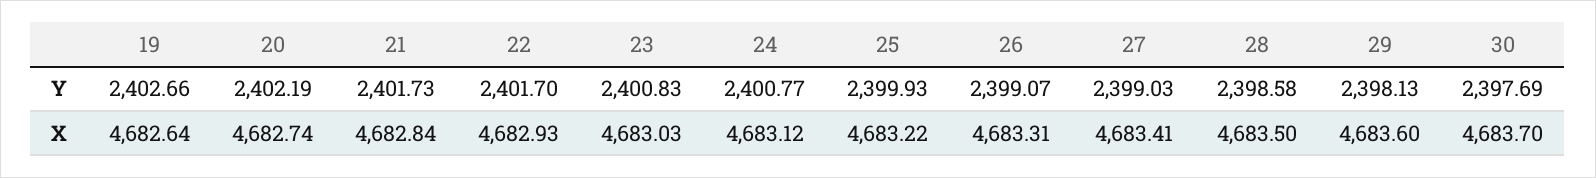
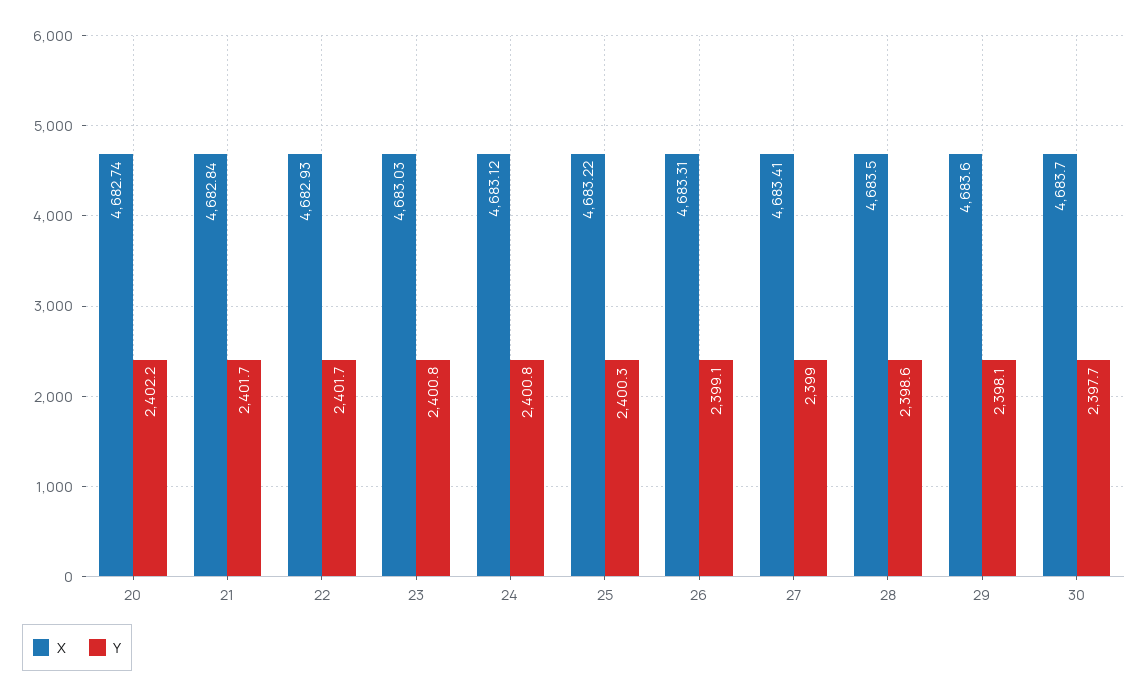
  {
    "Y": {
-     "19": 2402.66,
      "20": 2402.19,
      "21": 2401.73,
      "22": 2401.7,
      "23": 2400.83,
      "24": 2400.77,
-     "25": 2399.93,
+     "25": 2400.3,
      "26": 2399.07,
      "27": 2399.03,
      "28": 2398.58,
      "29": 2398.13,
      "30": 2397.69
    },
    "X": {
-     "19": 4682.64,
      "20": 4682.74,
      "21": 4682.84,
      "22": 4682.93,
      "23": 4683.03,
      "24": 4683.12,
      "25": 4683.22,
      "26": 4683.31,
      "27": 4683.41,
      "28": 4683.5,
      "29": 4683.6,
      "30": 4683.7
    }
  }

